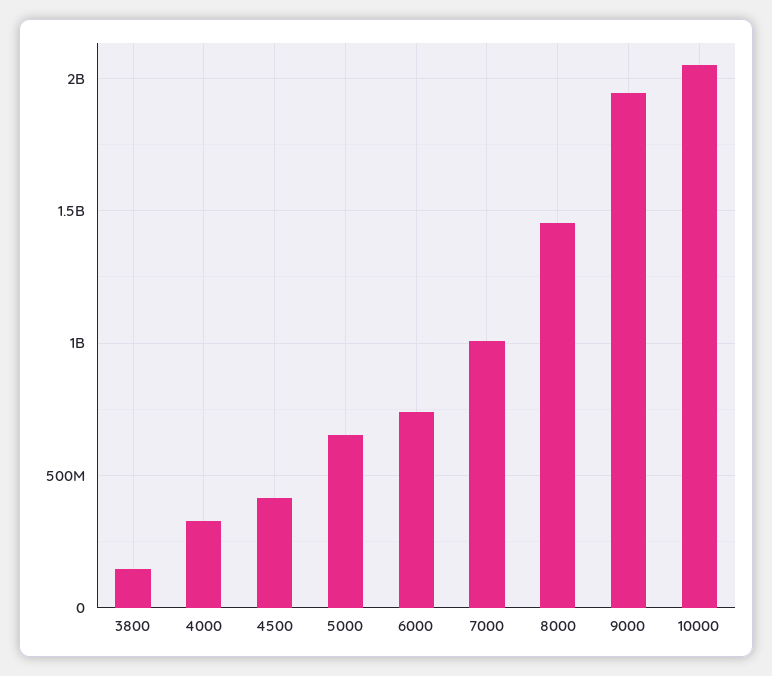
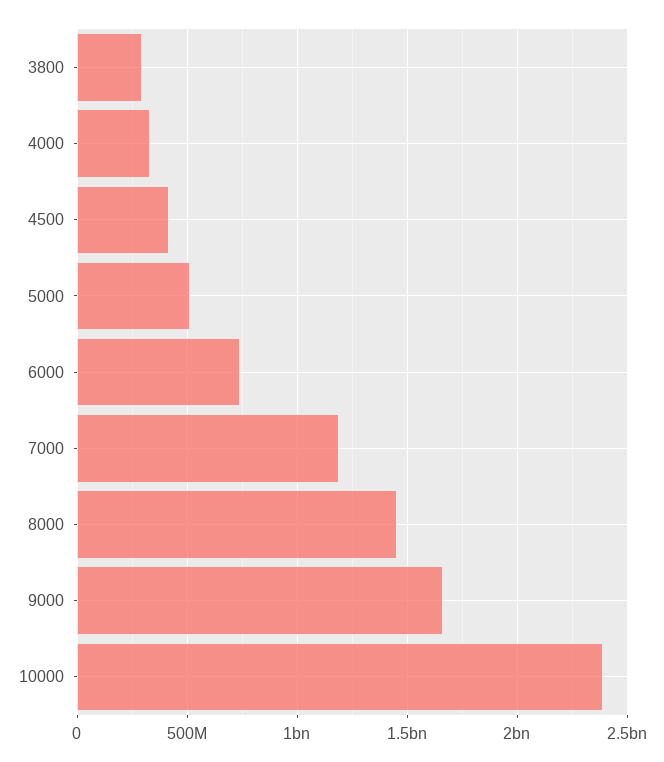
  {
-   "3800": 150000000,
+   "3800": 300000000,
    "4000": 350000000,
    "4500": 400000000,
-   "5000": 650000000,
+   "5000": 500000000,
    "6000": 750000000,
-   "7000": 1000000000,
+   "7000": 1200000000,
    "8000": 1450000000,
-   "9000": 1950000000,
+   "9000": 1650000000,
-   "10000": 2050000000
+   "10000": 2400000000
  }

